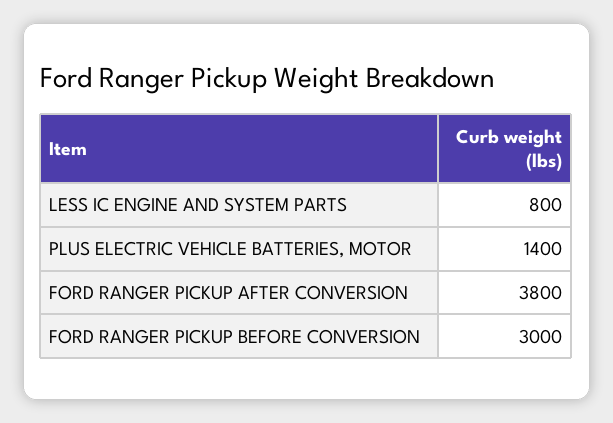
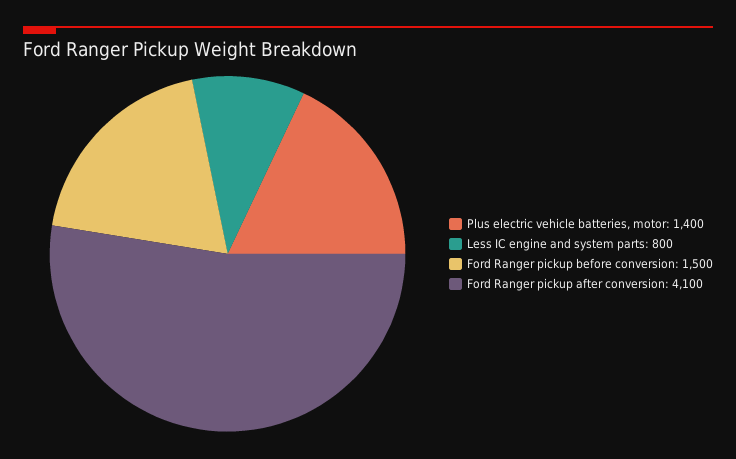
  {
    "LESS IC ENGINE AND SYSTEM PARTS": 800,
    "PLUS ELECTRIC VEHICLE BATTERIES, MOTOR": 1400,
-   "FORD RANGER PICKUP AFTER CONVERSION": 3800,
+   "FORD RANGER PICKUP AFTER CONVERSION": 4100,
-   "FORD RANGER PICKUP BEFORE CONVERSION": 3000
+   "FORD RANGER PICKUP BEFORE CONVERSION": 1500
  }

